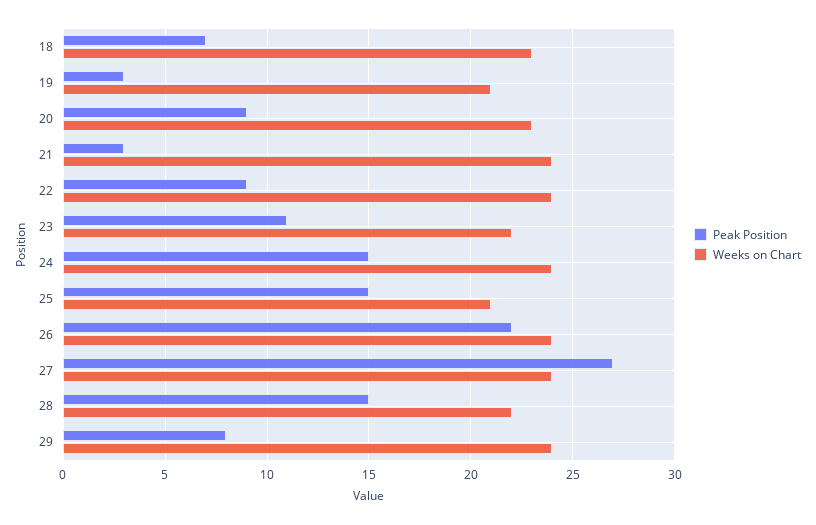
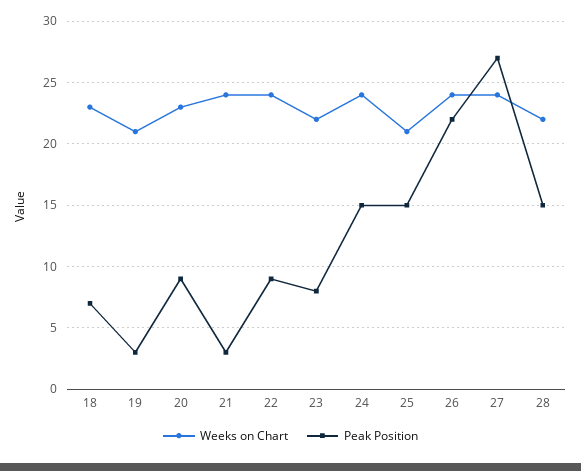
  {
    "Peak Position": {
      "18": 7,
      "19": 3,
      "20": 9,
      "21": 3,
      "22": 9,
-     "23": 11,
+     "23": 8,
      "24": 15,
      "25": 15,
      "26": 22,
      "27": 27,
-     "28": 15,
+     "28": 15
-     "29": 8
    },
    "Weeks on Chart": {
      "18": 23,
      "19": 21,
      "20": 23,
      "21": 24,
      "22": 24,
      "23": 22,
      "24": 24,
      "25": 21,
      "26": 24,
      "27": 24,
-     "28": 22,
+     "28": 22
-     "29": 24
    }
  }

